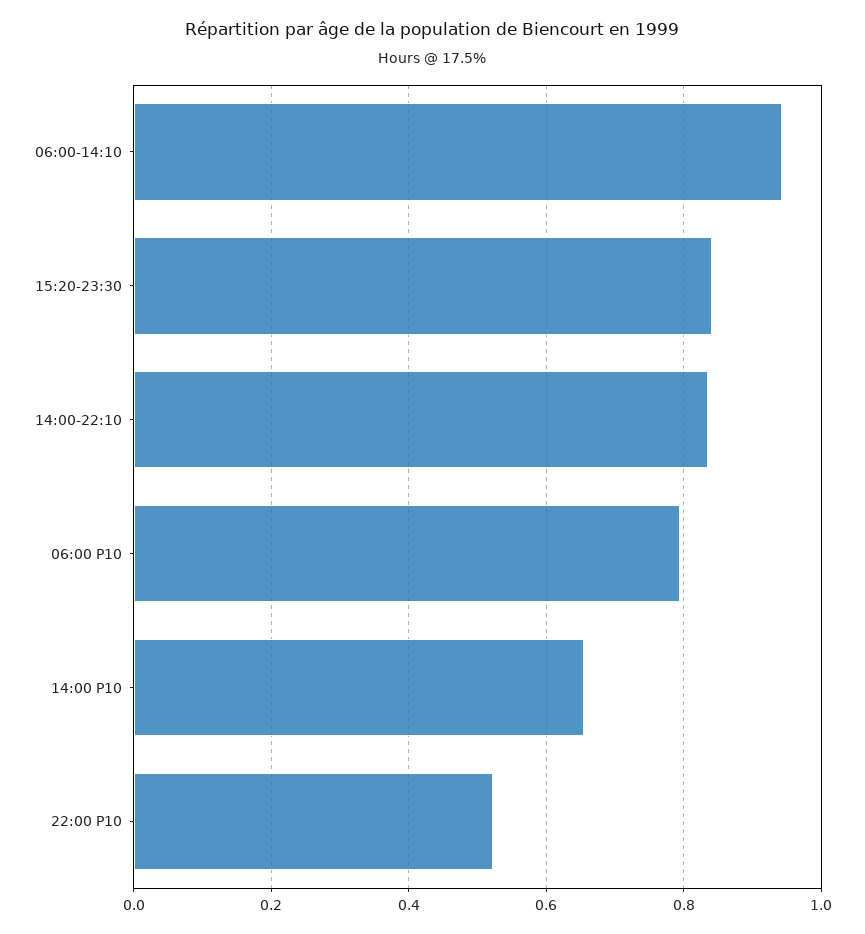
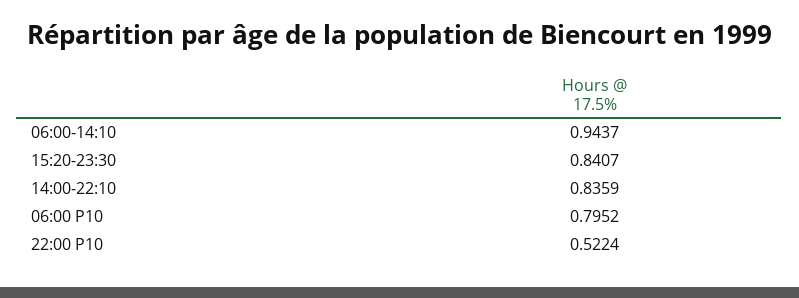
  {
    "06:00-14:10": 0.9437,
    "15:20-23:30": 0.8407,
    "14:00-22:10": 0.8359,
    "06:00 P10": 0.7952,
-   "14:00 P10": 0.66,
    "22:00 P10": 0.5224
  }

